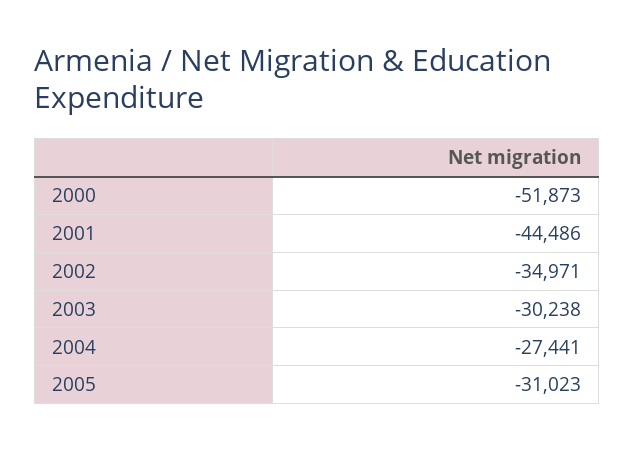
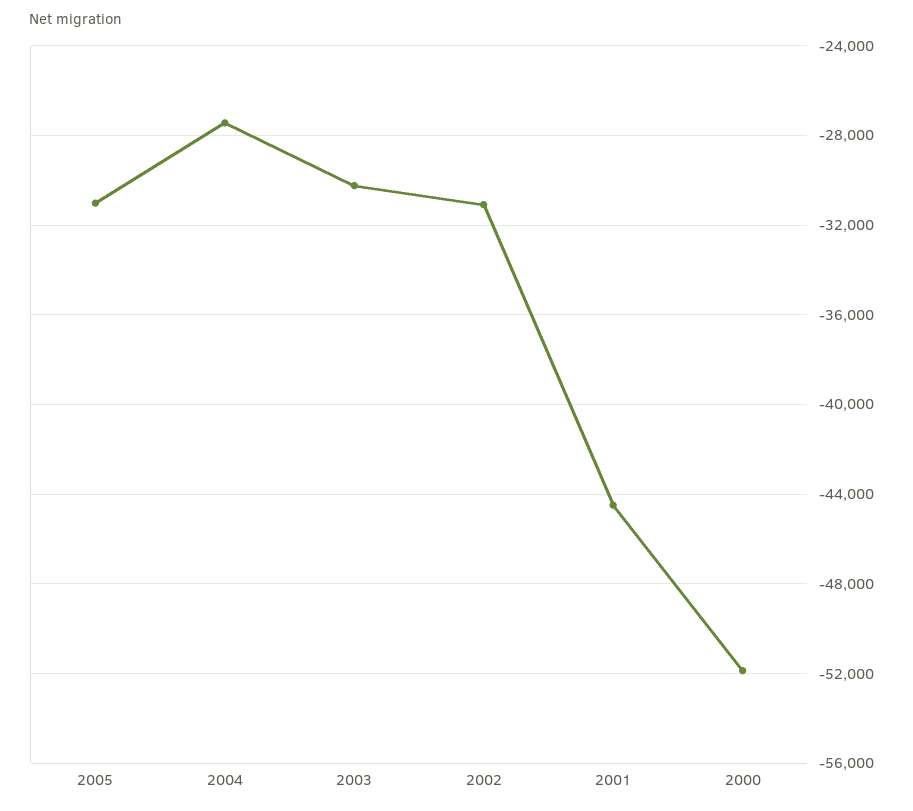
  {
    "2000": -51873,
    "2001": -44486,
-   "2002": -34971,
+   "2002": -31000,
    "2003": -30238,
    "2004": -27441,
    "2005": -31023
  }

